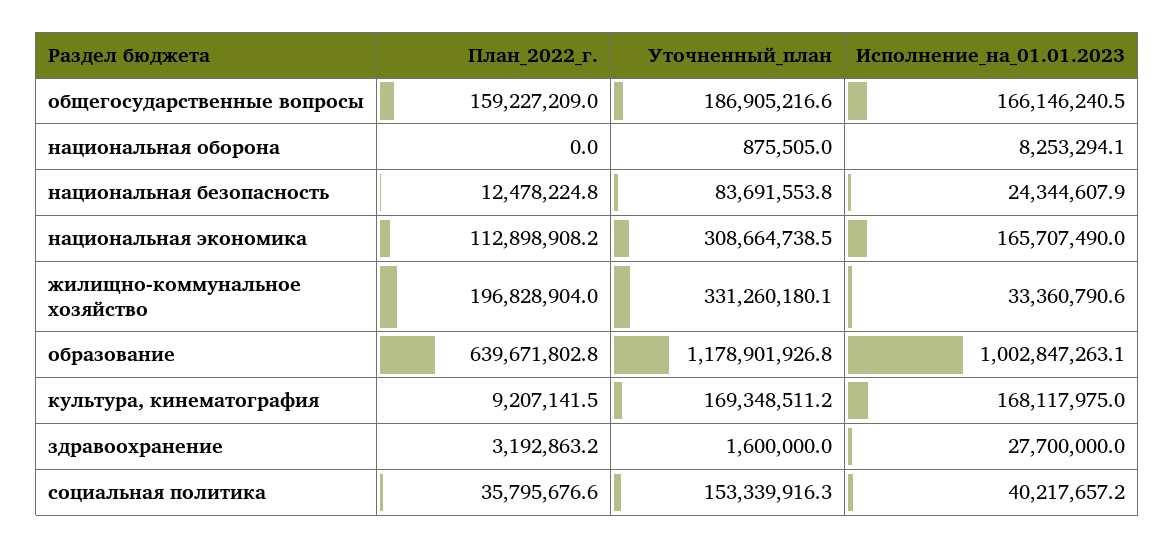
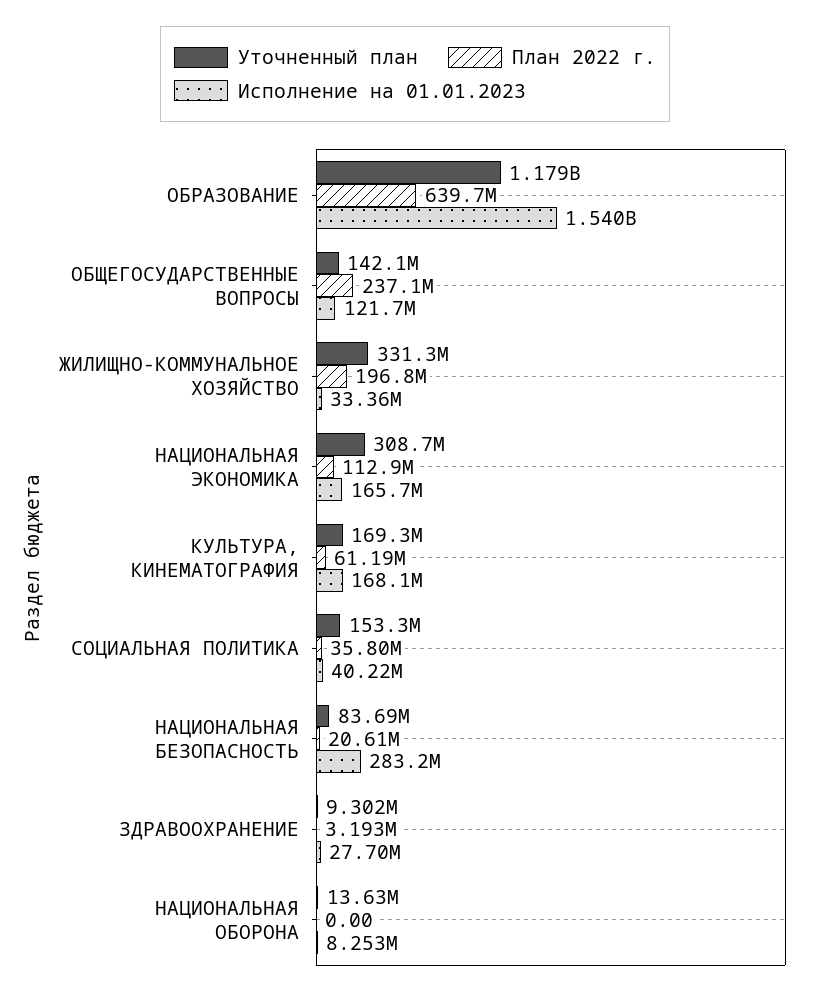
  {
    "План_2022_г.": {
-     "общегосударственные вопросы": 159227209,
+     "общегосударственные вопросы": 237100000,
      "национальная оборона": 0,
-     "национальная безопасность": 12478224.8,
+     "национальная безопасность": 20610000,
      "национальная экономика": 112898908.2,
      "жилищно-коммунальное хозяйство": 196828904,
      "образование": 639671802.8,
-     "культура, кинематография": 9207141.5,
+     "культура, кинематография": 61190000,
      "здравоохранение": 3192863.2,
      "социальная политика": 35795676.6
    },
    "Уточненный_план": {
-     "общегосударственные вопросы": 186905216.6,
+     "общегосударственные вопросы": 142100000,
-     "национальная оборона": 875505,
+     "национальная оборона": 13630000,
      "национальная безопасность": 83691553.8,
      "национальная экономика": 308664738.5,
      "жилищно-коммунальное хозяйство": 331260180.1,
      "образование": 1178901926.8,
      "культура, кинематография": 169348511.2,
-     "здравоохранение": 1600000,
+     "здравоохранение": 9302000,
      "социальная политика": 153339916.3
    },
    "Исполнение_на_01.01.2023": {
-     "общегосударственные вопросы": 166146240.5,
+     "общегосударственные вопросы": 121700000,
      "национальная оборона": 8253294.1,
-     "национальная безопасность": 24344607.9,
+     "национальная безопасность": 283200000,
      "национальная экономика": 165707490,
      "жилищно-коммунальное хозяйство": 33360790.6,
-     "образование": 1002847263.1,
+     "образование": 1540000000,
      "культура, кинематография": 168117975,
      "здравоохранение": 27700000,
      "социальная политика": 40217657.2
    }
  }

